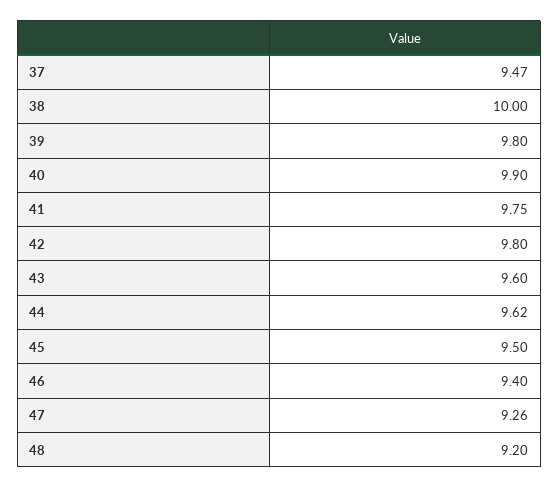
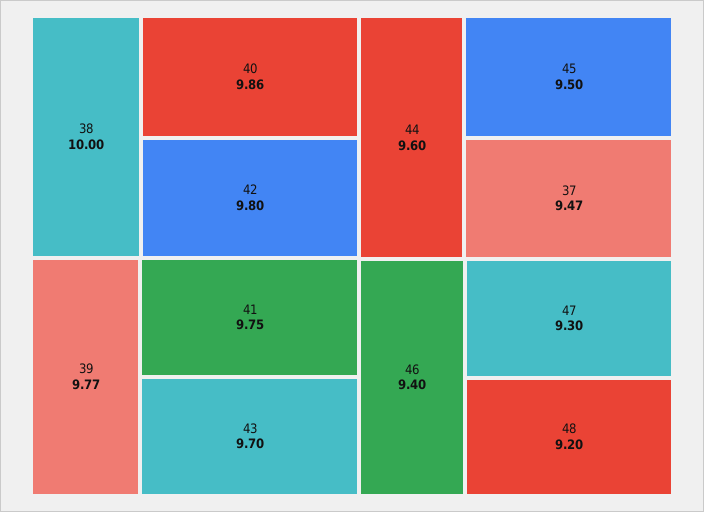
  {
    "37": 9.47,
    "38": 10,
-   "39": 9.8,
+   "39": 9.77,
-   "40": 9.9,
+   "40": 9.86,
    "41": 9.75,
    "42": 9.8,
-   "43": 9.6,
+   "43": 9.7,
-   "44": 9.62,
+   "44": 9.6,
    "45": 9.5,
    "46": 9.4,
-   "47": 9.26,
+   "47": 9.3,
    "48": 9.2
  }

